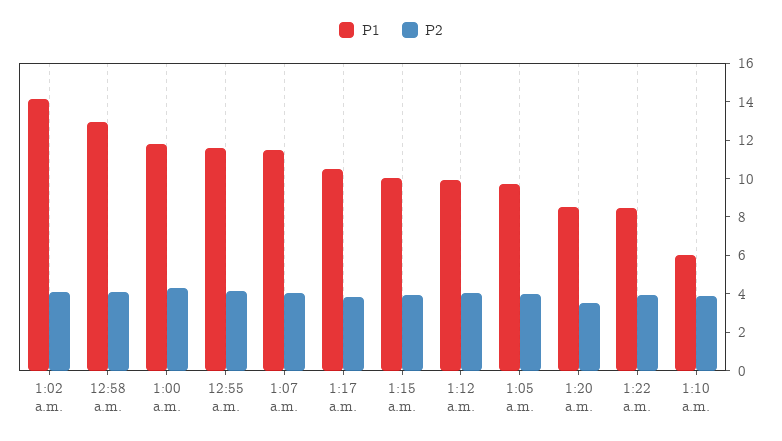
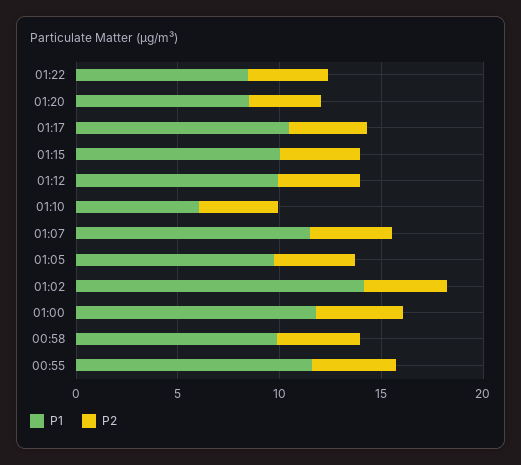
  {
    "P1": {
      "1:02 a.m.": 14,
-     "12:58 a.m.": 13,
+     "12:58 a.m.": 10,
      "1:00 a.m.": 12,
      "12:55 a.m.": 11.5,
      "1:07 a.m.": 11.5,
      "1:17 a.m.": 10.5,
      "1:15 a.m.": 10,
      "1:12 a.m.": 10,
      "1:05 a.m.": 9.5,
      "1:20 a.m.": 8.5,
      "1:22 a.m.": 8.5,
      "1:10 a.m.": 6
    },
    "P2": {
      "1:02 a.m.": 4,
      "12:58 a.m.": 4,
      "1:00 a.m.": 4.5,
      "12:55 a.m.": 4,
      "1:07 a.m.": 4,
      "1:17 a.m.": 4,
      "1:15 a.m.": 4,
      "1:12 a.m.": 4,
      "1:05 a.m.": 4,
      "1:20 a.m.": 3.5,
      "1:22 a.m.": 4,
      "1:10 a.m.": 4
    }
  }

